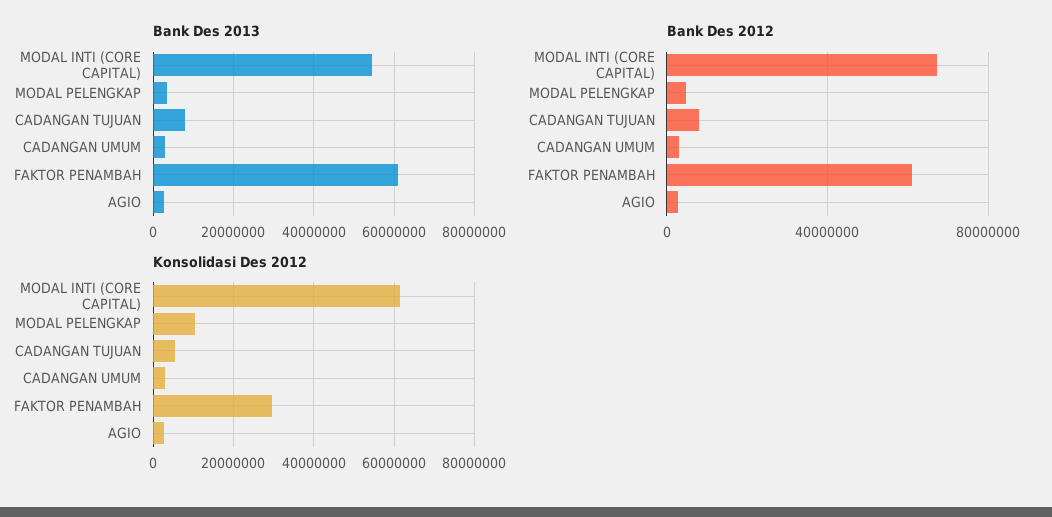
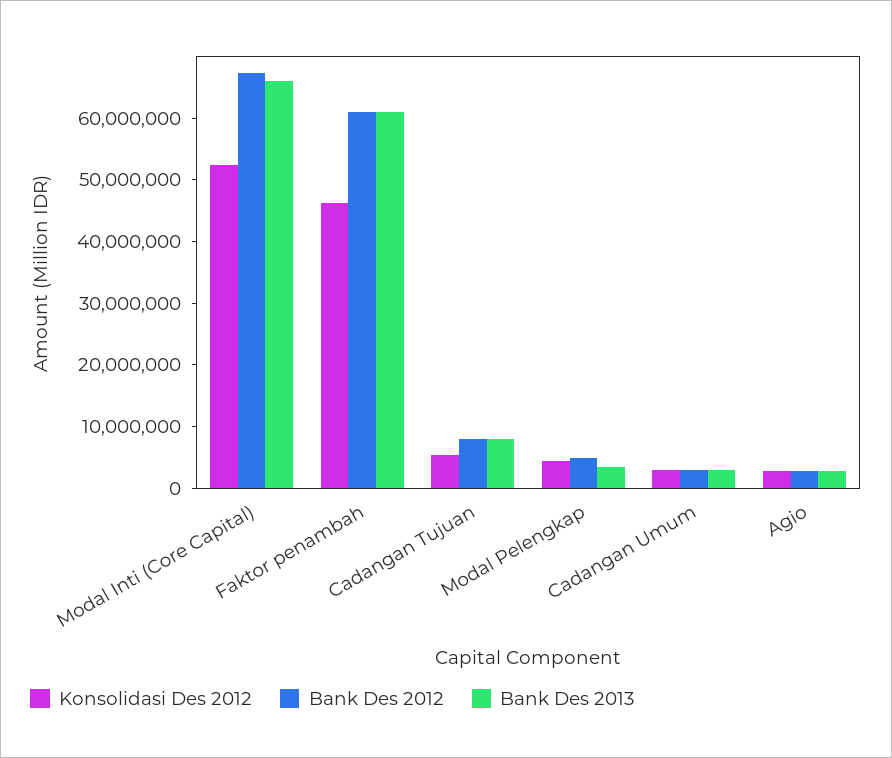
  {
    "Bank Des 2013": {
-     "MODAL INTI (CORE CAPITAL)": 54000000,
+     "MODAL INTI (CORE CAPITAL)": 66000000,
      "MODAL PELENGKAP": 4000000,
      "CADANGAN TUJUAN": 8000000,
      "CADANGAN UMUM": 4000000,
      "FAKTOR PENAMBAH": 62000000,
      "AGIO": 2000000
    },
    "Bank Des 2012": {
      "MODAL INTI (CORE CAPITAL)": 68000000,
      "MODAL PELENGKAP": 4000000,
      "CADANGAN TUJUAN": 8000000,
      "CADANGAN UMUM": 4000000,
      "FAKTOR PENAMBAH": 62000000,
      "AGIO": 2000000
    },
    "Konsolidasi Des 2012": {
-     "MODAL INTI (CORE CAPITAL)": 62000000,
+     "MODAL INTI (CORE CAPITAL)": 52000000,
-     "MODAL PELENGKAP": 10000000,
+     "MODAL PELENGKAP": 4000000,
      "CADANGAN TUJUAN": 6000000,
      "CADANGAN UMUM": 4000000,
-     "FAKTOR PENAMBAH": 30000000,
+     "FAKTOR PENAMBAH": 46000000,
      "AGIO": 2000000
    }
  }

